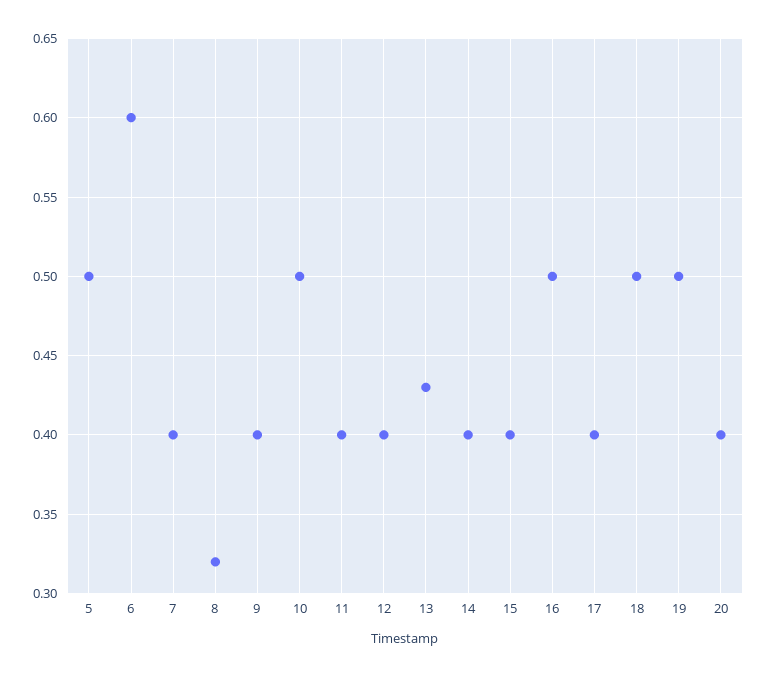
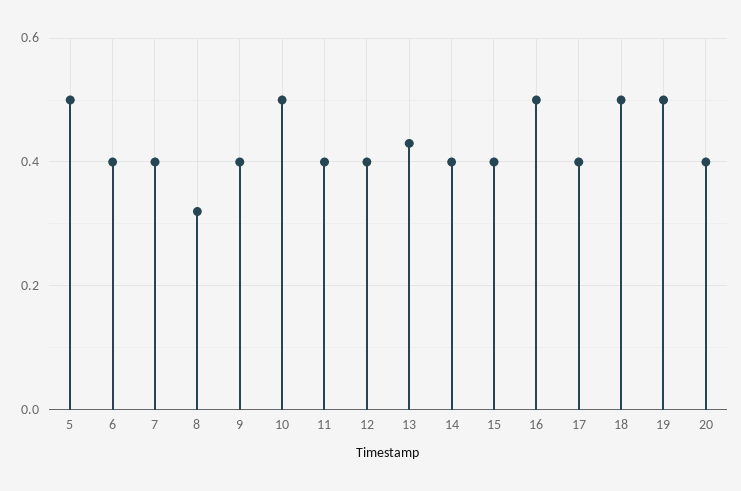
  {
    "5": 0.5,
-   "6": 0.6,
+   "6": 0.4,
    "7": 0.4,
    "8": 0.32,
    "9": 0.4,
    "10": 0.5,
    "11": 0.4,
    "12": 0.4,
    "13": 0.43,
    "14": 0.4,
    "15": 0.4,
    "16": 0.5,
    "17": 0.4,
    "18": 0.5,
    "19": 0.5,
    "20": 0.4
  }

